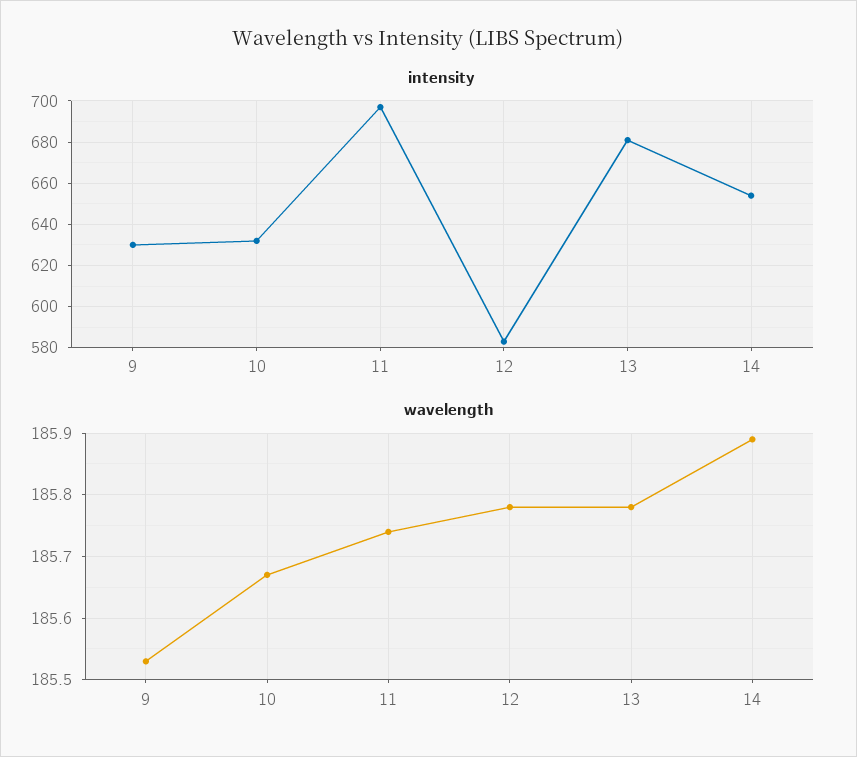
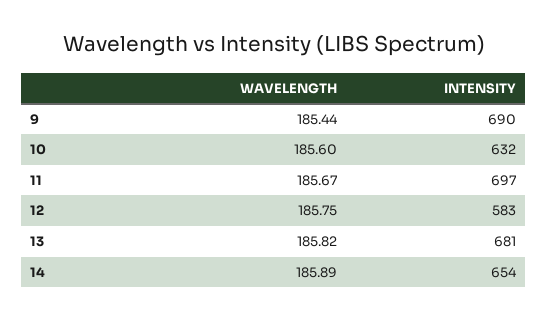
  {
    "intensity": {
-     "9": 630,
+     "9": 690,
      "10": 632,
      "11": 697,
      "12": 583,
      "13": 681,
      "14": 654
    },
    "wavelength": {
-     "9": 185.53,
+     "9": 185.44,
-     "10": 185.67,
+     "10": 185.6,
-     "11": 185.74,
+     "11": 185.67,
-     "12": 185.78,
+     "12": 185.75,
-     "13": 185.78,
+     "13": 185.82,
      "14": 185.89
    }
  }

